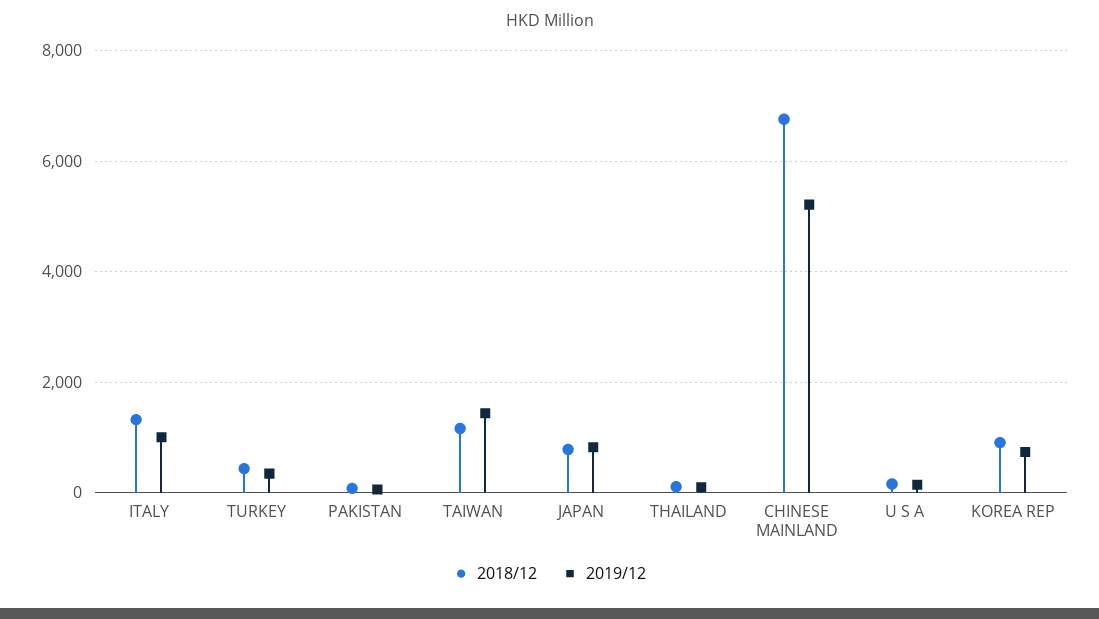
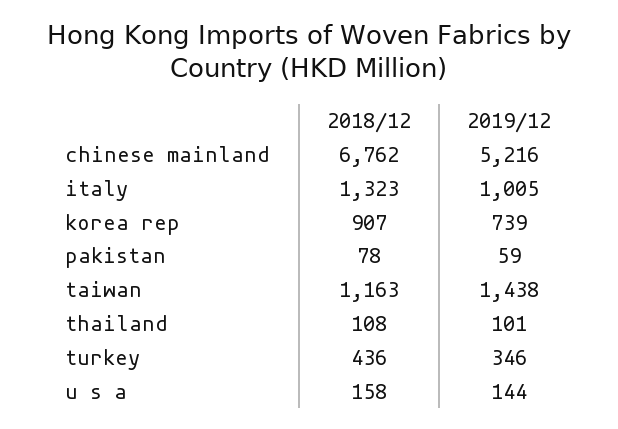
  {
    "2018/12": {
      "ITALY": 1323,
      "TURKEY": 436,
      "PAKISTAN": 78,
      "TAIWAN": 1163,
-     "JAPAN": 800,
      "THAILAND": 108,
      "CHINESE MAINLAND": 6762,
      "U S A": 158,
      "KOREA REP": 907
    },
    "2019/12": {
      "ITALY": 1005,
      "TURKEY": 346,
      "PAKISTAN": 59,
      "TAIWAN": 1438,
-     "JAPAN": 800,
      "THAILAND": 101,
      "CHINESE MAINLAND": 5216,
      "U S A": 144,
      "KOREA REP": 739
    }
  }

